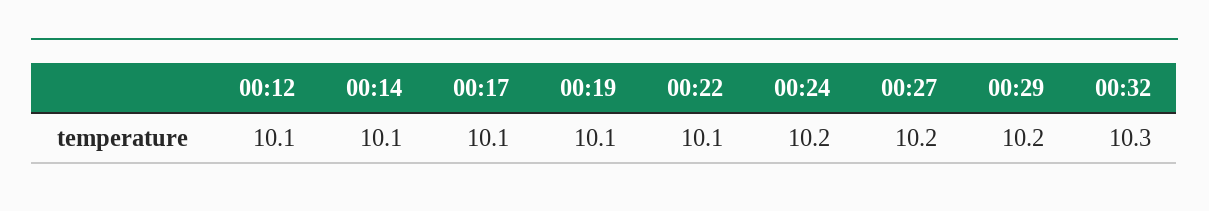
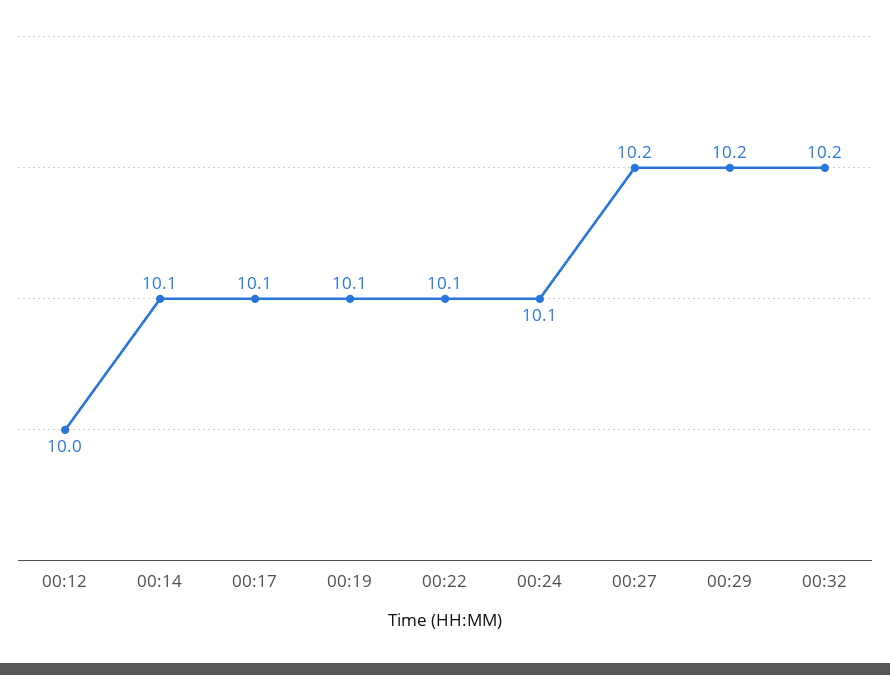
  {
-   "00:12": 10.1,
+   "00:12": 10,
    "00:14": 10.1,
    "00:17": 10.1,
    "00:19": 10.1,
    "00:22": 10.1,
-   "00:24": 10.2,
+   "00:24": 10.1,
    "00:27": 10.2,
    "00:29": 10.2,
-   "00:32": 10.3
+   "00:32": 10.2
  }

